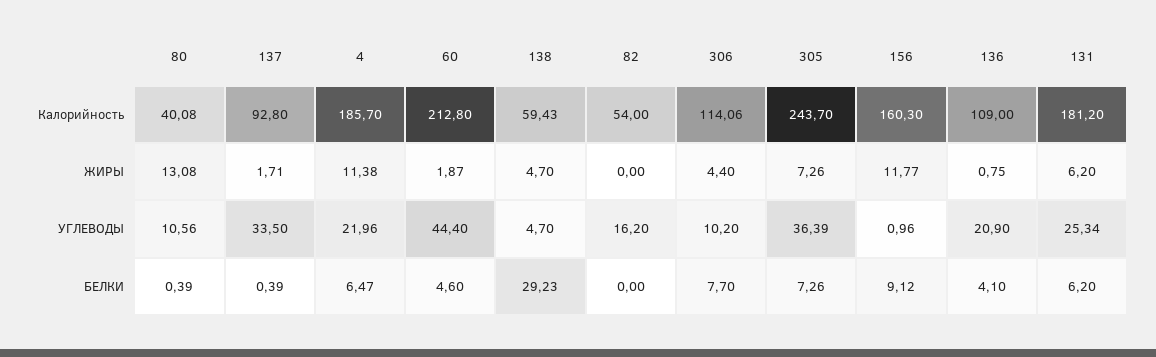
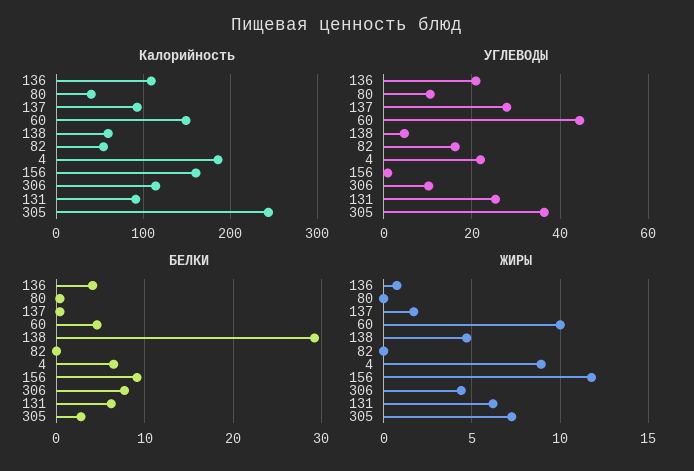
  {
    "Калорийность": {
      "80": 40.08,
      "137": 92.8,
      "4": 185.7,
-     "60": 212.8,
+     "60": 150,
      "138": 59.43,
      "82": 54,
      "306": 114.06,
      "305": 243.7,
      "156": 160.3,
      "136": 109,
-     "131": 181.2
+     "131": 90
    },
    "ЖИРЫ": {
-     "80": 13.08,
+     "80": 0,
      "137": 1.71,
-     "4": 11.38,
+     "4": 9,
-     "60": 1.87,
+     "60": 10,
      "138": 4.7,
      "82": 0,
      "306": 4.4,
      "305": 7.26,
      "156": 11.77,
      "136": 0.75,
      "131": 6.2
    },
    "УГЛЕВОДЫ": {
      "80": 10.56,
-     "137": 33.5,
+     "137": 28,
      "4": 21.96,
      "60": 44.4,
      "138": 4.7,
      "82": 16.2,
      "306": 10.2,
      "305": 36.39,
      "156": 0.96,
      "136": 20.9,
      "131": 25.34
    },
    "БЕЛКИ": {
      "80": 0.39,
      "137": 0.39,
      "4": 6.47,
      "60": 4.6,
      "138": 29.23,
      "82": 0,
      "306": 7.7,
-     "305": 7.26,
+     "305": 3,
      "156": 9.12,
      "136": 4.1,
      "131": 6.2
    }
  }

